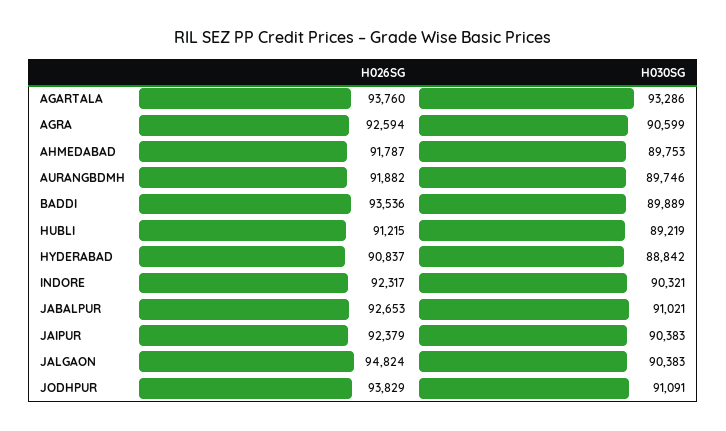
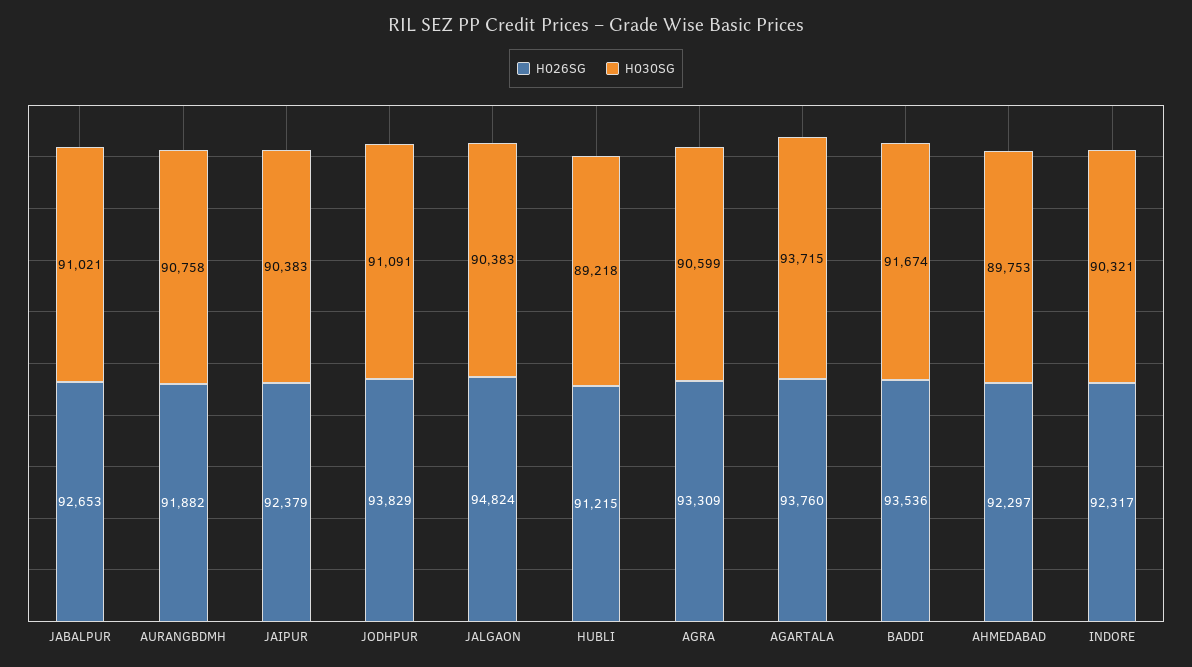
  {
    "H026SG": {
      "AGARTALA": 93760,
-     "AGRA": 92594,
+     "AGRA": 93309,
-     "AHMEDABAD": 91787,
+     "AHMEDABAD": 92297,
      "AURANGBDMH": 91882,
      "BADDI": 93536,
      "HUBLI": 91215,
-     "HYDERABAD": 90837,
      "INDORE": 92317,
      "JABALPUR": 92653,
      "JAIPUR": 92379,
      "JALGAON": 94824,
      "JODHPUR": 93829
    },
    "H030SG": {
-     "AGARTALA": 93286,
+     "AGARTALA": 93715,
      "AGRA": 90599,
      "AHMEDABAD": 89753,
-     "AURANGBDMH": 89746,
+     "AURANGBDMH": 90758,
-     "BADDI": 89889,
+     "BADDI": 91674,
-     "HUBLI": 89219,
+     "HUBLI": 89218,
-     "HYDERABAD": 88842,
      "INDORE": 90321,
      "JABALPUR": 91021,
      "JAIPUR": 90383,
      "JALGAON": 90383,
      "JODHPUR": 91091
    }
  }

